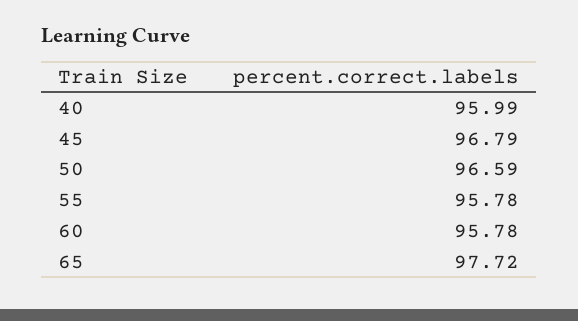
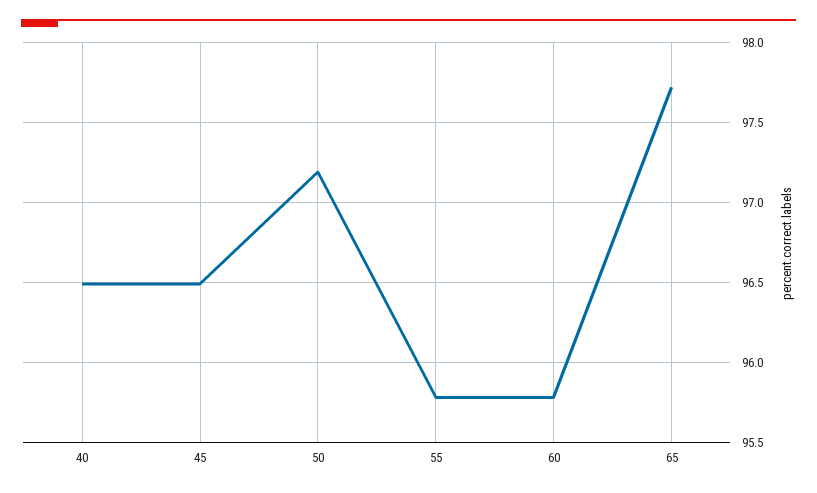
  {
-   "40": 95.99,
+   "40": 96.5,
-   "45": 96.79,
+   "45": 96.5,
-   "50": 96.59,
+   "50": 97.2,
    "55": 95.78,
    "60": 95.78,
    "65": 97.72
  }

